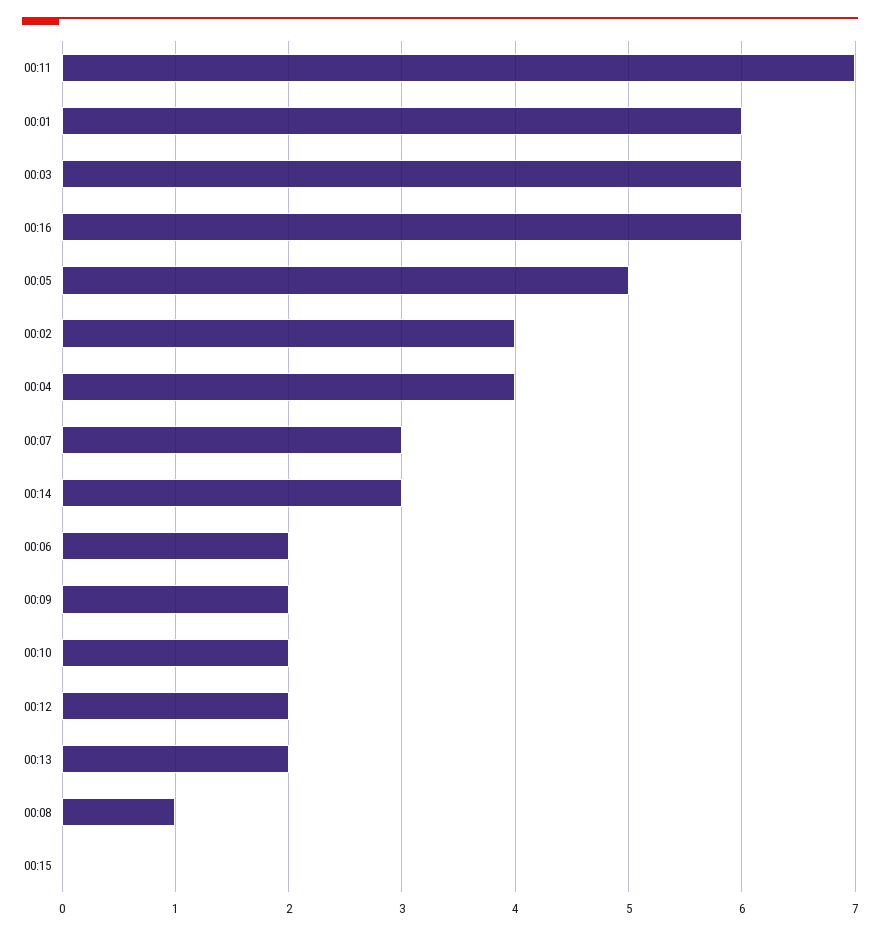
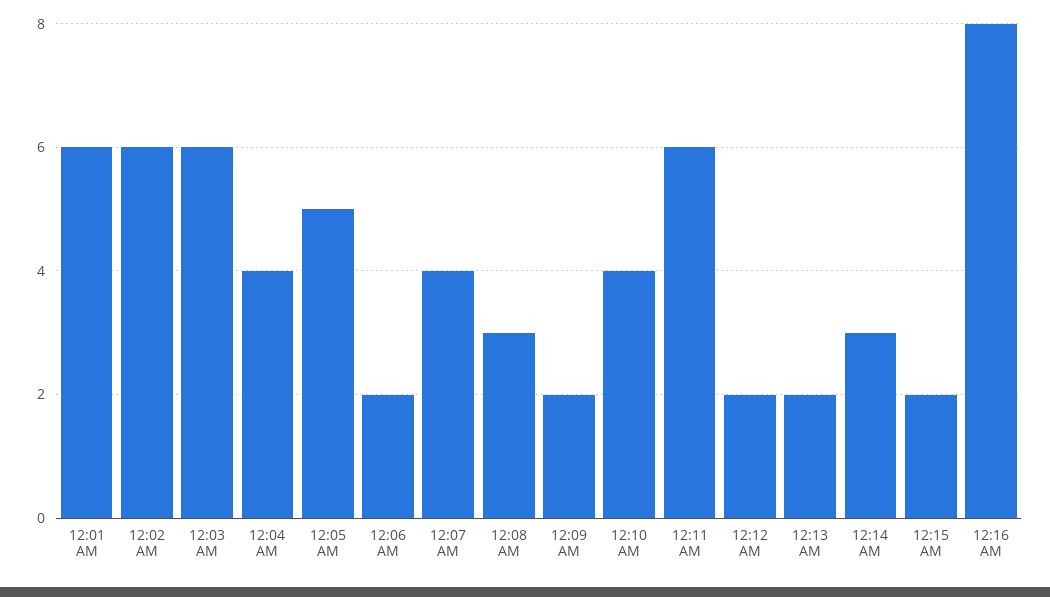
  {
-   "00:11": 7,
+   "00:11": 6,
    "00:01": 6,
    "00:03": 6,
-   "00:16": 6,
+   "00:16": 8,
    "00:05": 5,
-   "00:02": 4,
+   "00:02": 6,
    "00:04": 4,
-   "00:07": 3,
+   "00:07": 4,
    "00:14": 3,
    "00:06": 2,
    "00:09": 2,
-   "00:10": 2,
+   "00:10": 4,
    "00:12": 2,
    "00:13": 2,
-   "00:08": 1,
+   "00:08": 3,
-   "00:15": 0
+   "00:15": 2
  }

